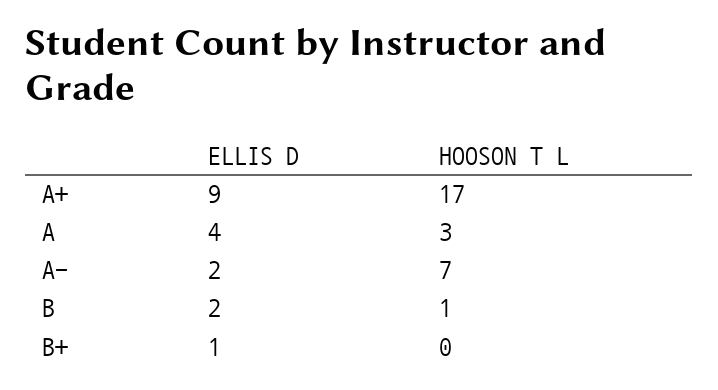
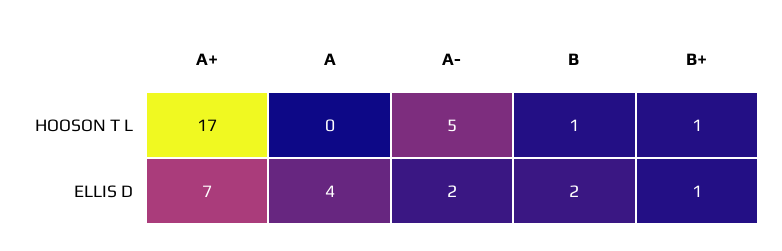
  {
    "ELLIS D": {
-     "A+": 9,
+     "A+": 7,
      "A": 4,
      "A-": 2,
      "B": 2,
      "B+": 1
    },
    "HOOSON T L": {
      "A+": 17,
-     "A": 3,
+     "A": 0,
-     "A-": 7,
+     "A-": 5,
      "B": 1,
-     "B+": 0
+     "B+": 1
    }
  }

